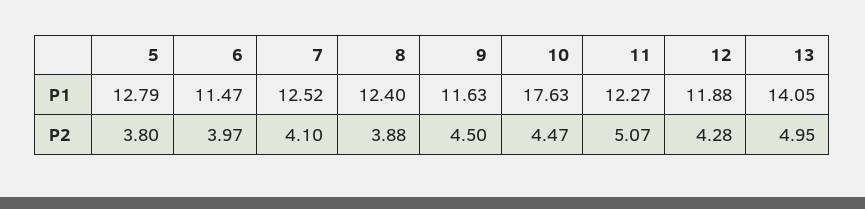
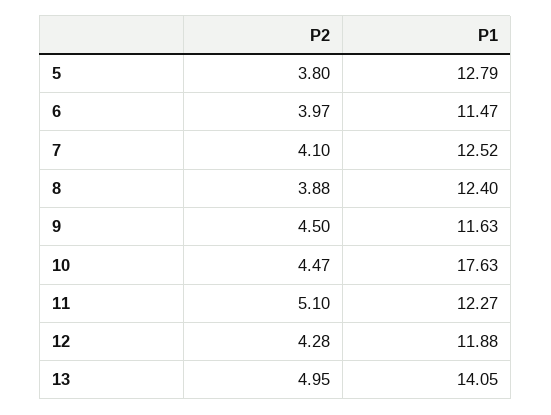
  {
    "5": {
      "P1": 12.79,
      "P2": 3.8
    },
    "6": {
      "P1": 11.47,
      "P2": 3.97
    },
    "7": {
      "P1": 12.52,
      "P2": 4.1
    },
    "8": {
      "P1": 12.4,
      "P2": 3.88
    },
    "9": {
      "P1": 11.63,
      "P2": 4.5
    },
    "10": {
      "P1": 17.63,
      "P2": 4.47
    },
    "11": {
      "P1": 12.27,
-     "P2": 5.07
+     "P2": 5.1
    },
    "12": {
      "P1": 11.88,
      "P2": 4.28
    },
    "13": {
      "P1": 14.05,
      "P2": 4.95
    }
  }

